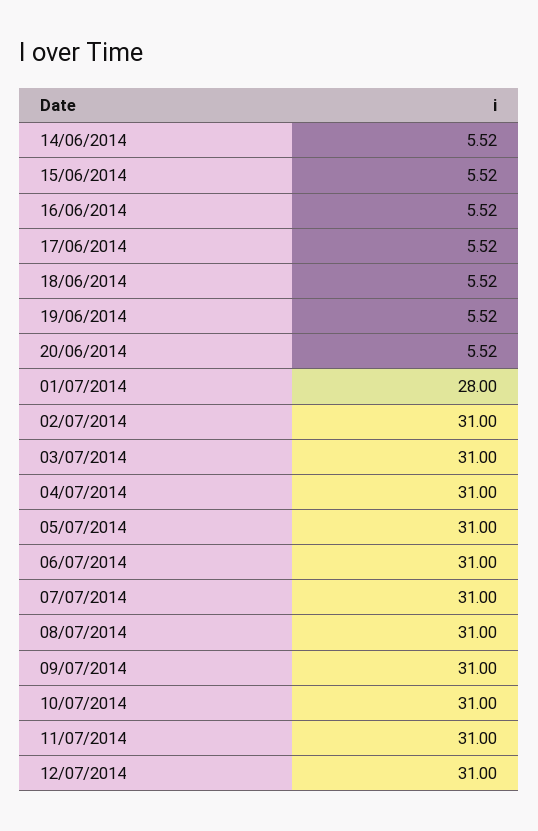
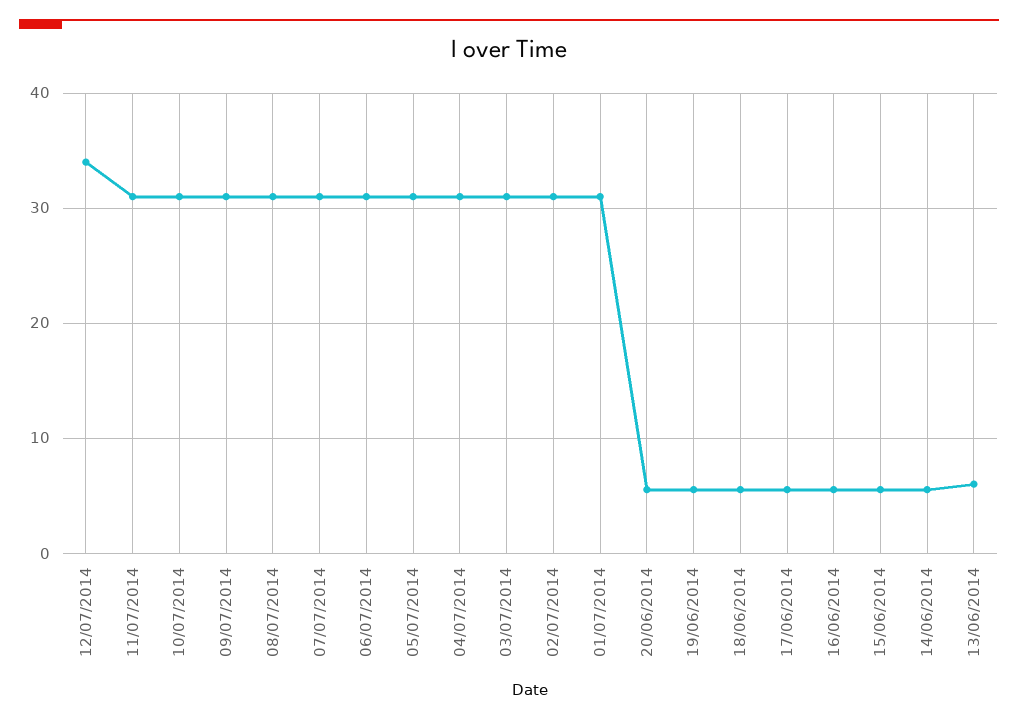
  {
    "14/06/2014": 5.52,
    "15/06/2014": 5.52,
    "16/06/2014": 5.52,
    "17/06/2014": 5.52,
    "18/06/2014": 5.52,
    "19/06/2014": 5.52,
    "20/06/2014": 5.52,
-   "01/07/2014": 28,
+   "01/07/2014": 31,
    "02/07/2014": 31,
    "03/07/2014": 31,
    "04/07/2014": 31,
    "05/07/2014": 31,
    "06/07/2014": 31,
    "07/07/2014": 31,
    "08/07/2014": 31,
    "09/07/2014": 31,
    "10/07/2014": 31,
    "11/07/2014": 31,
-   "12/07/2014": 31
+   "12/07/2014": 34,
+   "13/06/2014": 6
  }

